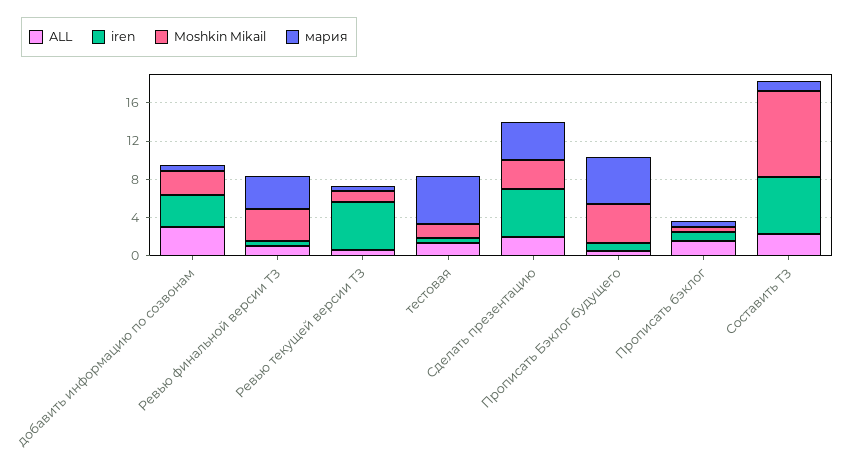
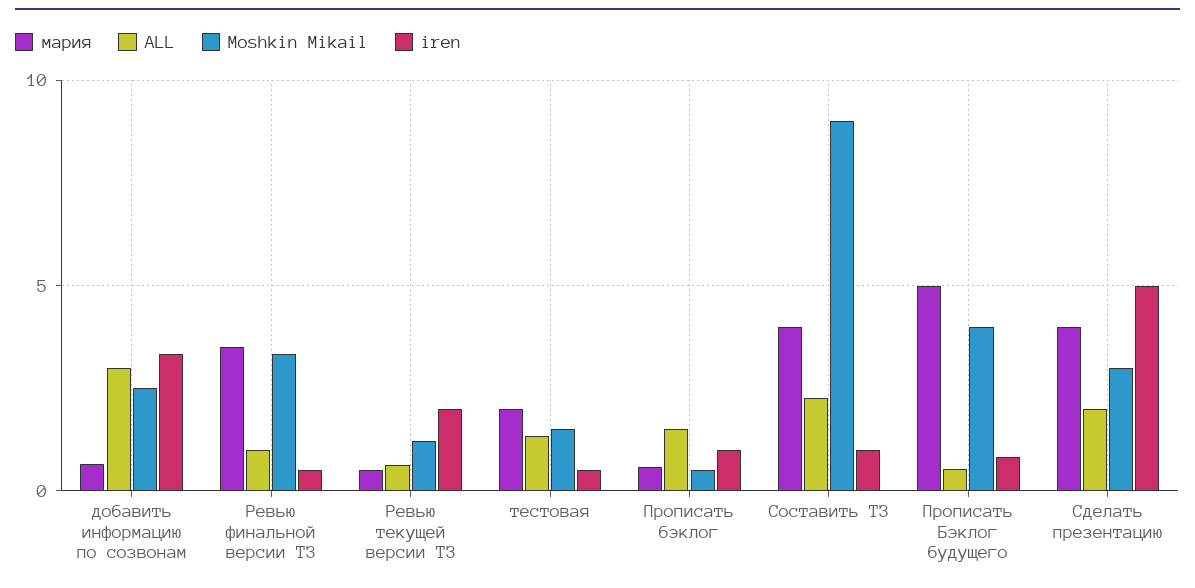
  {
    "АLL": {
      "добавить информацию по созвонам": 3,
      "Ревью финальной версии ТЗ": 1,
      "Ревью текущей версии ТЗ": 0.5,
      "тестовая": 1.5,
      "Сделать презентацию": 2,
      "Прописать Бэклог будущего": 0.5,
      "Прописать бэклог": 1.5,
      "Составить ТЗ": 2.5
    },
    "iren": {
      "добавить информацию по созвонам": 3.5,
      "Ревью финальной версии ТЗ": 0.5,
-     "Ревью текущей версии ТЗ": 5,
+     "Ревью текущей версии ТЗ": 2,
      "тестовая": 0.5,
      "Сделать презентацию": 5,
      "Прописать Бэклог будущего": 1,
      "Прописать бэклог": 1,
-     "Составить ТЗ": 6
+     "Составить ТЗ": 1
    },
    "Moshkin Mikail": {
      "добавить информацию по созвонам": 2.5,
      "Ревью финальной версии ТЗ": 3.5,
      "Ревью текущей версии ТЗ": 1,
      "тестовая": 1.5,
      "Сделать презентацию": 3,
      "Прописать Бэклог будущего": 4,
      "Прописать бэклог": 0.5,
      "Составить ТЗ": 9
    },
    "мария": {
      "добавить информацию по созвонам": 0.5,
      "Ревью финальной версии ТЗ": 3.5,
      "Ревью текущей версии ТЗ": 0.5,
-     "тестовая": 5,
+     "тестовая": 2,
      "Сделать презентацию": 4,
      "Прописать Бэклог будущего": 5,
      "Прописать бэклог": 0.5,
-     "Составить ТЗ": 1
+     "Составить ТЗ": 4
    }
  }

